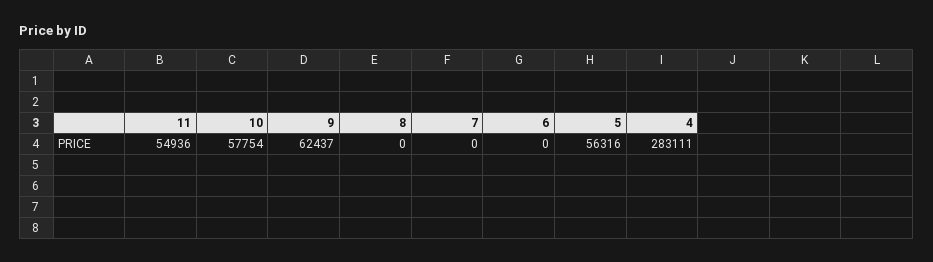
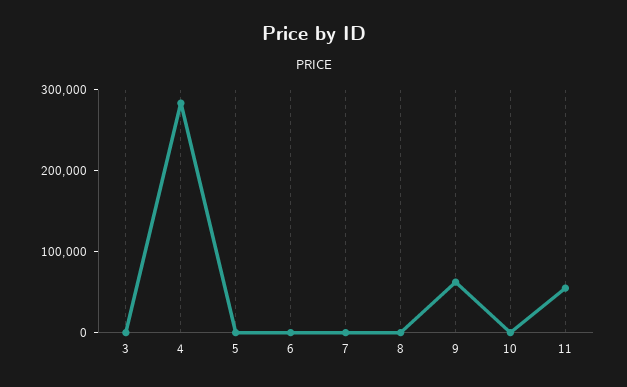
  {
    "11": 54936,
-   "10": 57754,
+   "10": 0,
    "9": 62437,
    "8": 0,
    "7": 0,
    "6": 0,
-   "5": 56316,
+   "5": 0,
-   "4": 283111
+   "4": 283111,
+   "3": 0
  }

